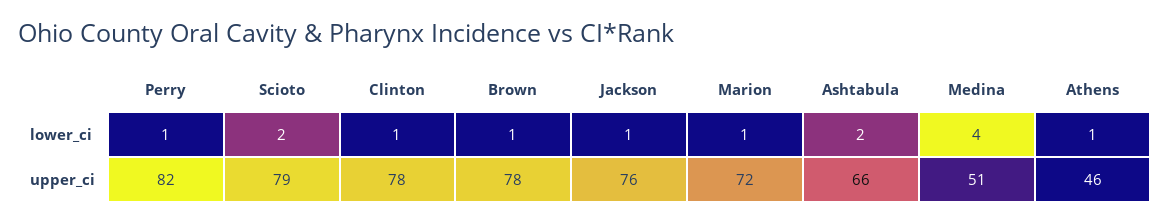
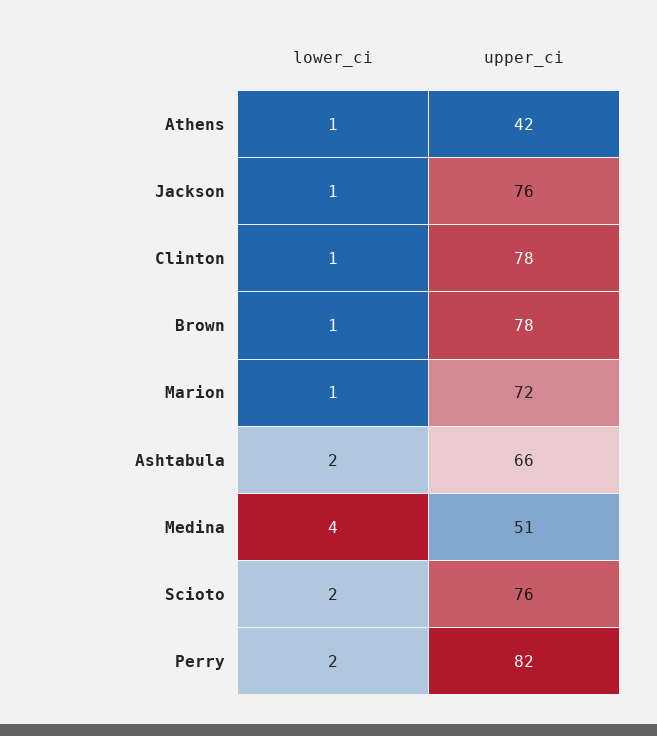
  {
    "Perry": {
-     "lower_ci": 1,
+     "lower_ci": 2,
      "upper_ci": 82
    },
    "Scioto": {
      "lower_ci": 2,
-     "upper_ci": 79
+     "upper_ci": 76
    },
    "Clinton": {
      "lower_ci": 1,
      "upper_ci": 78
    },
    "Brown": {
      "lower_ci": 1,
      "upper_ci": 78
    },
    "Jackson": {
      "lower_ci": 1,
      "upper_ci": 76
    },
    "Marion": {
      "lower_ci": 1,
      "upper_ci": 72
    },
    "Ashtabula": {
      "lower_ci": 2,
      "upper_ci": 66
    },
    "Medina": {
      "lower_ci": 4,
      "upper_ci": 51
    },
    "Athens": {
      "lower_ci": 1,
-     "upper_ci": 46
+     "upper_ci": 42
    }
  }

